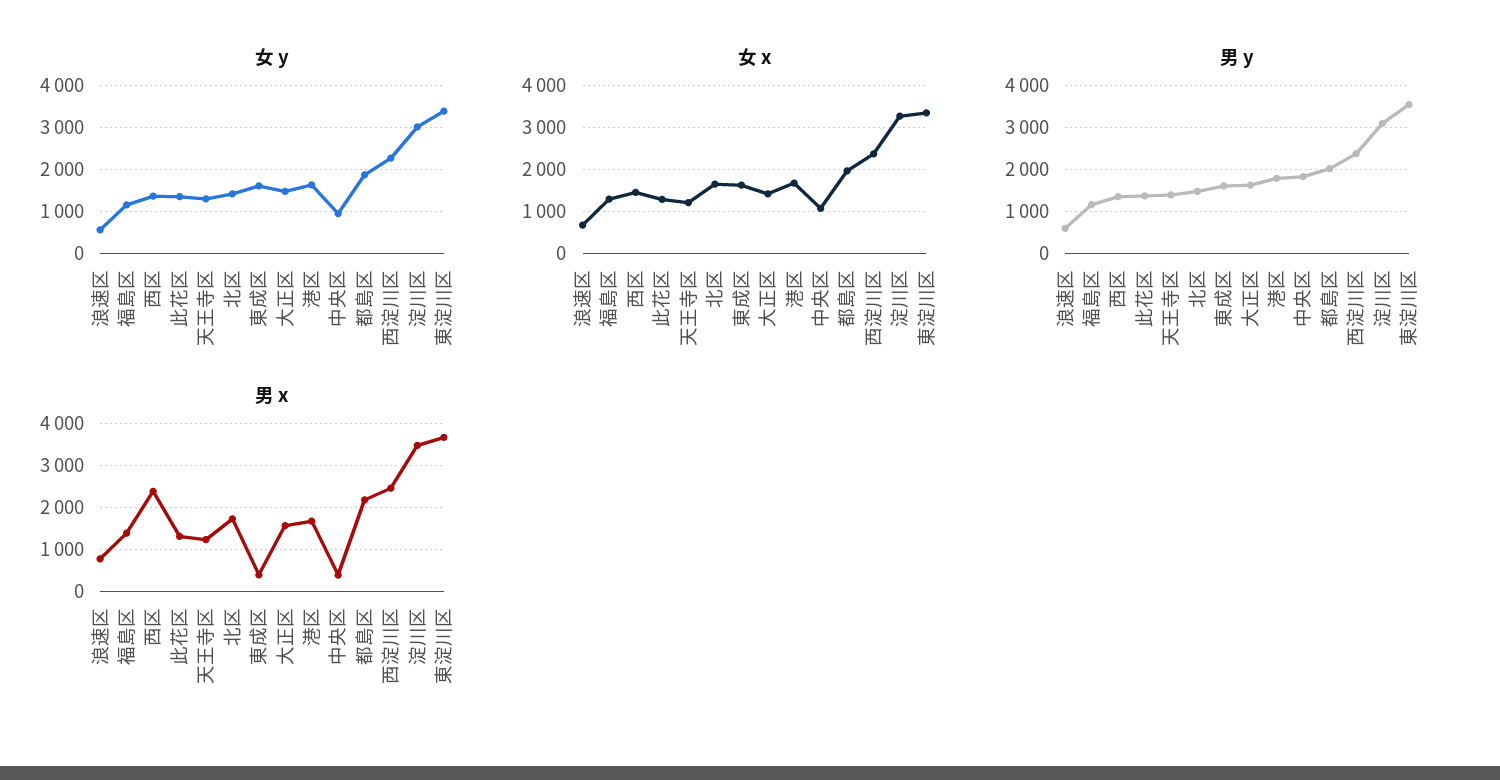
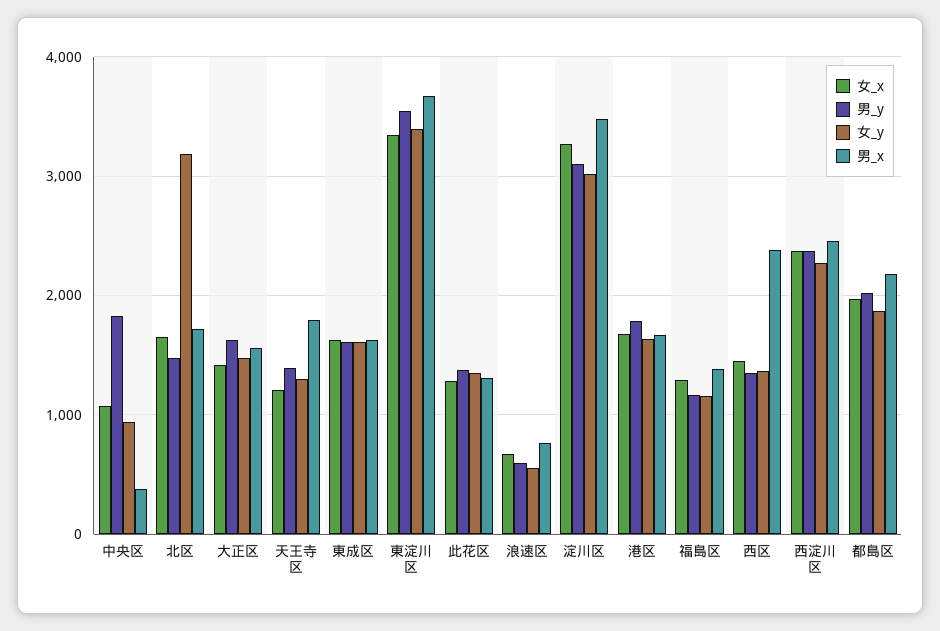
  {
    "女 y": {
      "浪速区": 600,
      "福島区": 1200,
      "西区": 1400,
      "此花区": 1400,
      "天王寺区": 1300,
-     "北区": 1400,
+     "北区": 3200,
      "東成区": 1600,
      "大正区": 1500,
      "港区": 1600,
      "中央区": 900,
      "都島区": 1900,
      "西淀川区": 2300,
      "淀川区": 3000,
      "東淀川区": 3400
    },
    "女 x": {
      "浪速区": 700,
      "福島区": 1300,
      "西区": 1500,
      "此花区": 1300,
      "天王寺区": 1200,
      "北区": 1700,
      "東成区": 1600,
      "大正区": 1400,
      "港区": 1700,
      "中央区": 1100,
      "都島区": 2000,
      "西淀川区": 2400,
      "淀川区": 3300,
      "東淀川区": 3400
    },
    "男 y": {
      "浪速区": 600,
      "福島区": 1200,
      "西区": 1400,
      "此花区": 1400,
      "天王寺区": 1400,
      "北区": 1500,
      "東成区": 1600,
      "大正区": 1600,
      "港区": 1800,
      "中央区": 1800,
      "都島区": 2000,
      "西淀川区": 2400,
      "淀川区": 3100,
      "東淀川区": 3500
    },
    "男 x": {
      "浪速区": 800,
      "福島区": 1400,
      "西区": 2400,
      "此花区": 1300,
-     "天王寺区": 1200,
+     "天王寺区": 1800,
      "北区": 1700,
-     "東成区": 400,
+     "東成区": 1600,
      "大正区": 1600,
      "港区": 1700,
      "中央区": 400,
      "都島区": 2200,
      "西淀川区": 2500,
      "淀川区": 3500,
      "東淀川区": 3700
    }
  }

